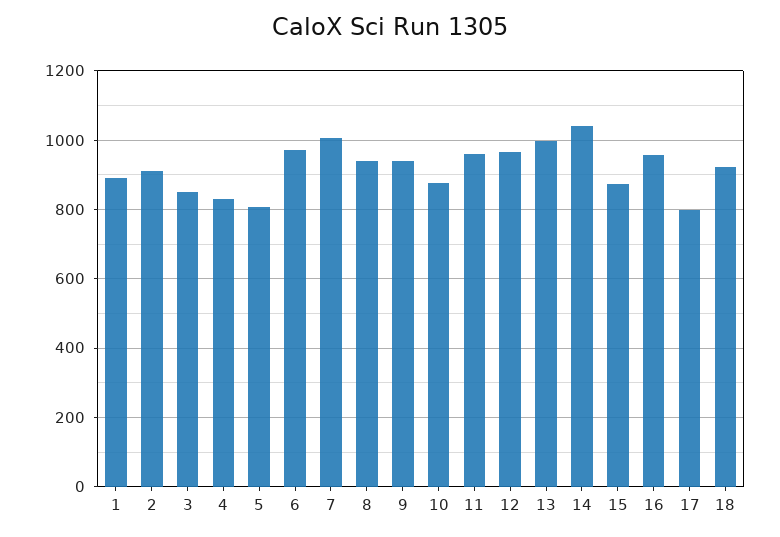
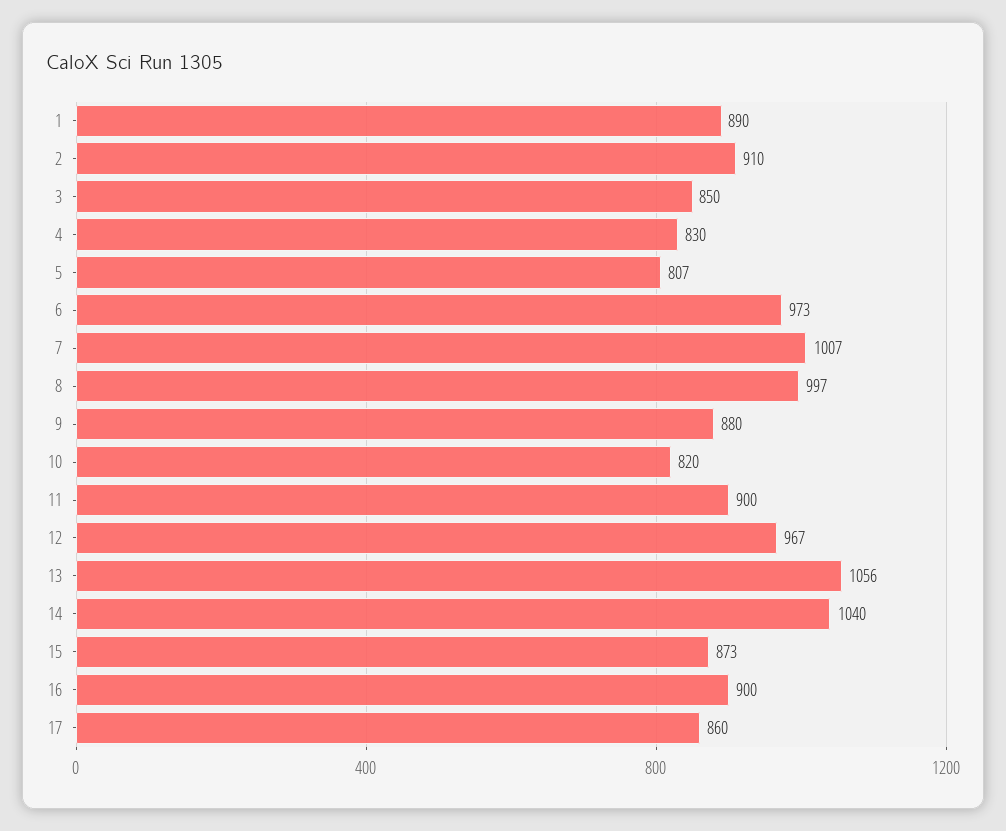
  {
    "1": 890,
    "2": 910,
    "3": 850,
    "4": 830,
    "5": 807,
    "6": 973,
    "7": 1007,
-   "8": 940,
+   "8": 997,
-   "9": 940,
+   "9": 880,
-   "10": 880,
+   "10": 820,
-   "11": 960,
+   "11": 900,
    "12": 967,
-   "13": 1000,
+   "13": 1056,
    "14": 1040,
    "15": 873,
-   "16": 960,
+   "16": 900,
-   "17": 800,
+   "17": 860
-   "18": 920
  }

